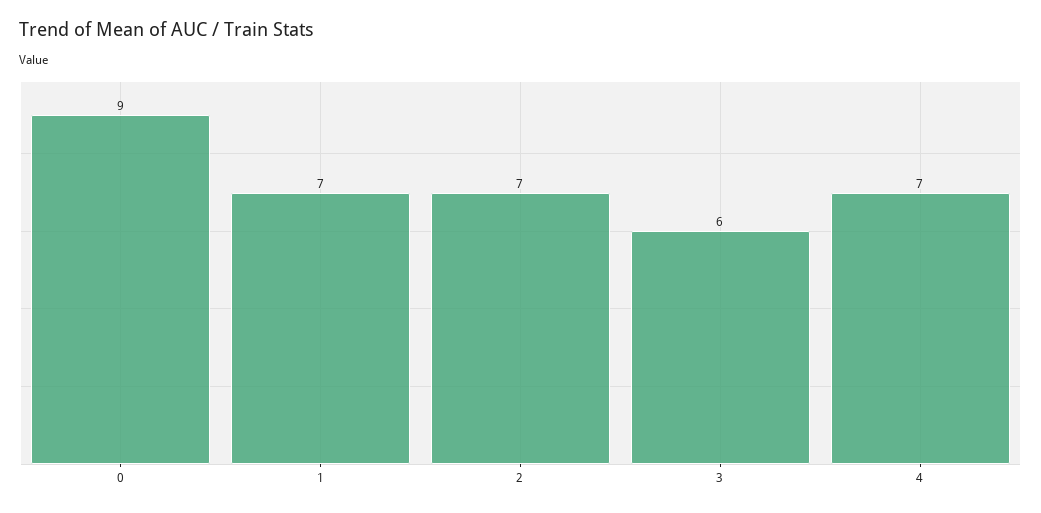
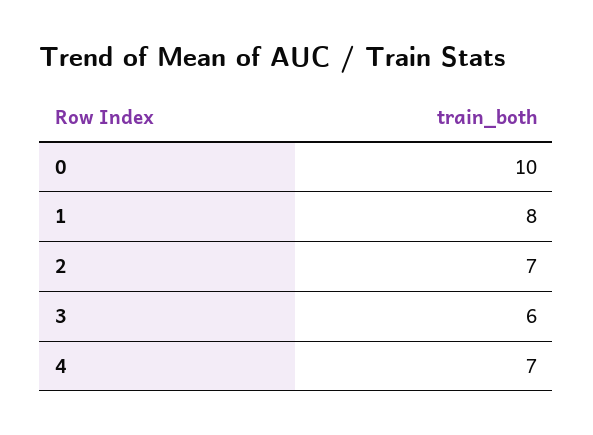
  {
-   "0": 9,
+   "0": 10,
-   "1": 7,
+   "1": 8,
    "2": 7,
    "3": 6,
    "4": 7
  }

